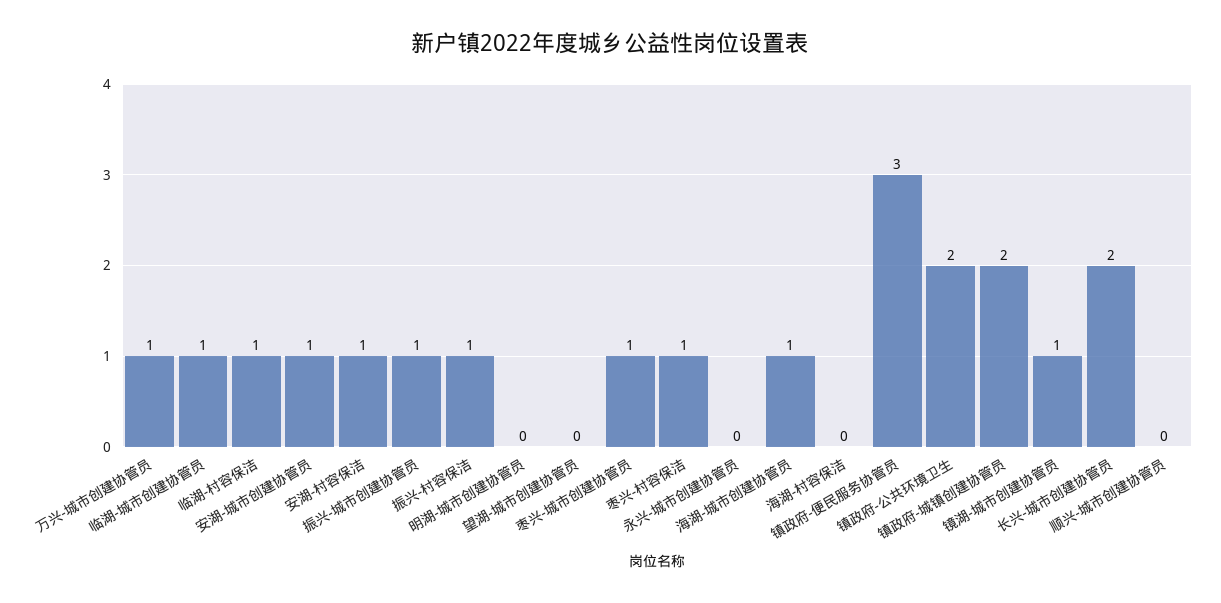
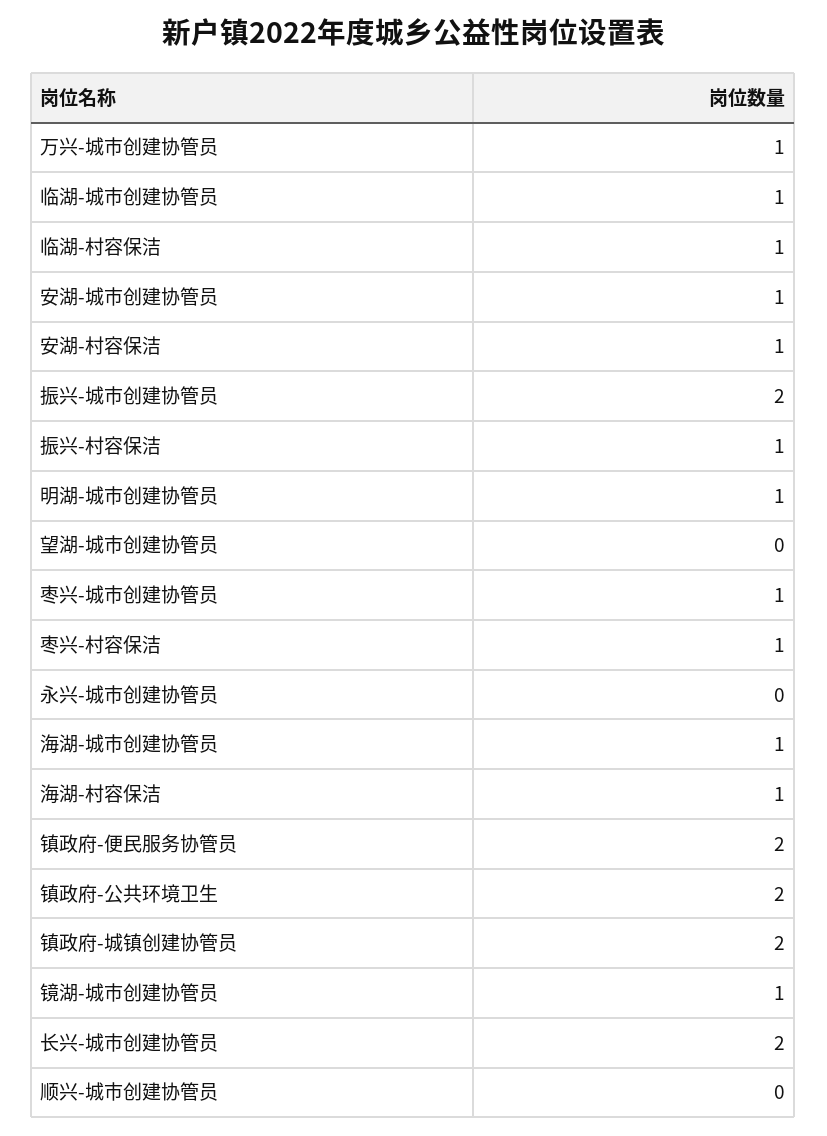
  {
    "万兴-城市创建协管员": 1,
    "临湖-城市创建协管员": 1,
    "临湖-村容保洁": 1,
    "安湖-城市创建协管员": 1,
    "安湖-村容保洁": 1,
-   "振兴-城市创建协管员": 1,
+   "振兴-城市创建协管员": 2,
    "振兴-村容保洁": 1,
-   "明湖-城市创建协管员": 0,
+   "明湖-城市创建协管员": 1,
    "望湖-城市创建协管员": 0,
    "枣兴-城市创建协管员": 1,
    "枣兴-村容保洁": 1,
    "永兴-城市创建协管员": 0,
    "海湖-城市创建协管员": 1,
-   "海湖-村容保洁": 0,
+   "海湖-村容保洁": 1,
-   "镇政府-便民服务协管员": 3,
+   "镇政府-便民服务协管员": 2,
    "镇政府-公共环境卫生": 2,
    "镇政府-城镇创建协管员": 2,
    "镜湖-城市创建协管员": 1,
    "长兴-城市创建协管员": 2,
    "顺兴-城市创建协管员": 0
  }

